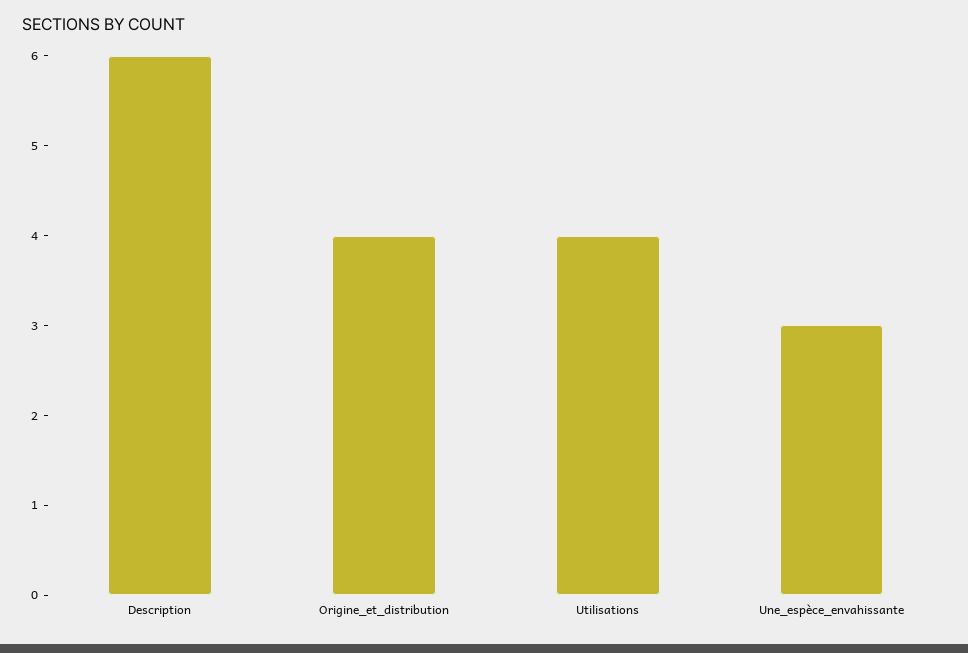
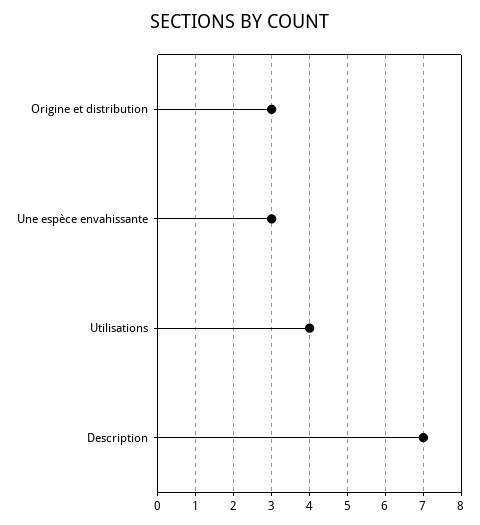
  {
-   "Description": 6,
+   "Description": 7,
-   "Origine_et_distribution": 4,
+   "Origine_et_distribution": 3,
    "Utilisations": 4,
    "Une_espèce_envahissante": 3
  }

